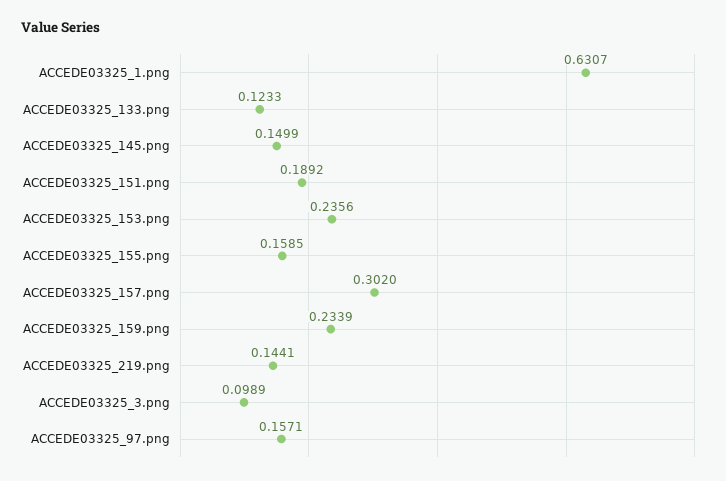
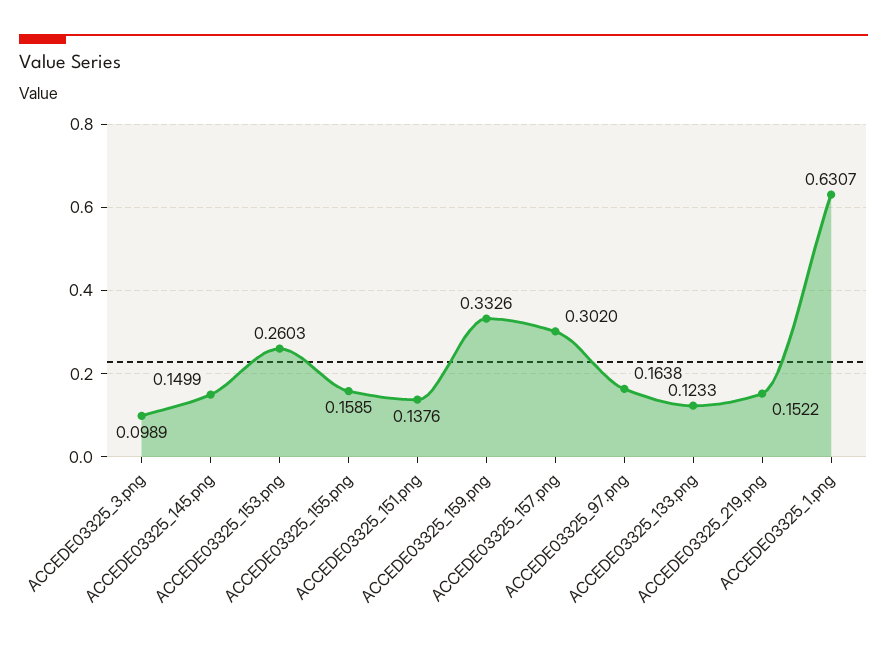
  {
    "ACCEDE03325_1.png": 0.6307,
    "ACCEDE03325_133.png": 0.1233,
    "ACCEDE03325_145.png": 0.1499,
-   "ACCEDE03325_151.png": 0.1892,
+   "ACCEDE03325_151.png": 0.1376,
-   "ACCEDE03325_153.png": 0.2356,
+   "ACCEDE03325_153.png": 0.2603,
    "ACCEDE03325_155.png": 0.1585,
    "ACCEDE03325_157.png": 0.302,
-   "ACCEDE03325_159.png": 0.2339,
+   "ACCEDE03325_159.png": 0.3326,
-   "ACCEDE03325_219.png": 0.1441,
+   "ACCEDE03325_219.png": 0.1522,
    "ACCEDE03325_3.png": 0.0989,
-   "ACCEDE03325_97.png": 0.1571
+   "ACCEDE03325_97.png": 0.1638
  }

